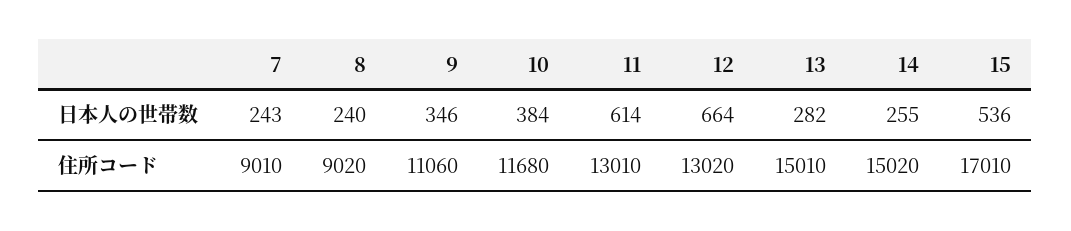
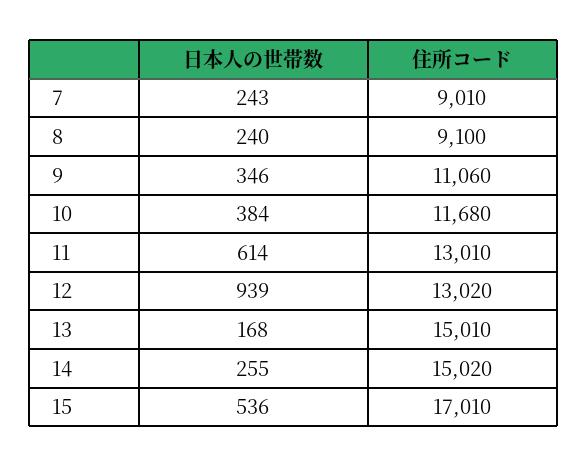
  {
    "7": {
      "日本人の世帯数": 243,
      "住所コード": 9010
    },
    "8": {
      "日本人の世帯数": 240,
-     "住所コード": 9020
+     "住所コード": 9100
    },
    "9": {
      "日本人の世帯数": 346,
      "住所コード": 11060
    },
    "10": {
      "日本人の世帯数": 384,
      "住所コード": 11680
    },
    "11": {
      "日本人の世帯数": 614,
      "住所コード": 13010
    },
    "12": {
-     "日本人の世帯数": 664,
+     "日本人の世帯数": 939,
      "住所コード": 13020
    },
    "13": {
-     "日本人の世帯数": 282,
+     "日本人の世帯数": 168,
      "住所コード": 15010
    },
    "14": {
      "日本人の世帯数": 255,
      "住所コード": 15020
    },
    "15": {
      "日本人の世帯数": 536,
      "住所コード": 17010
    }
  }

